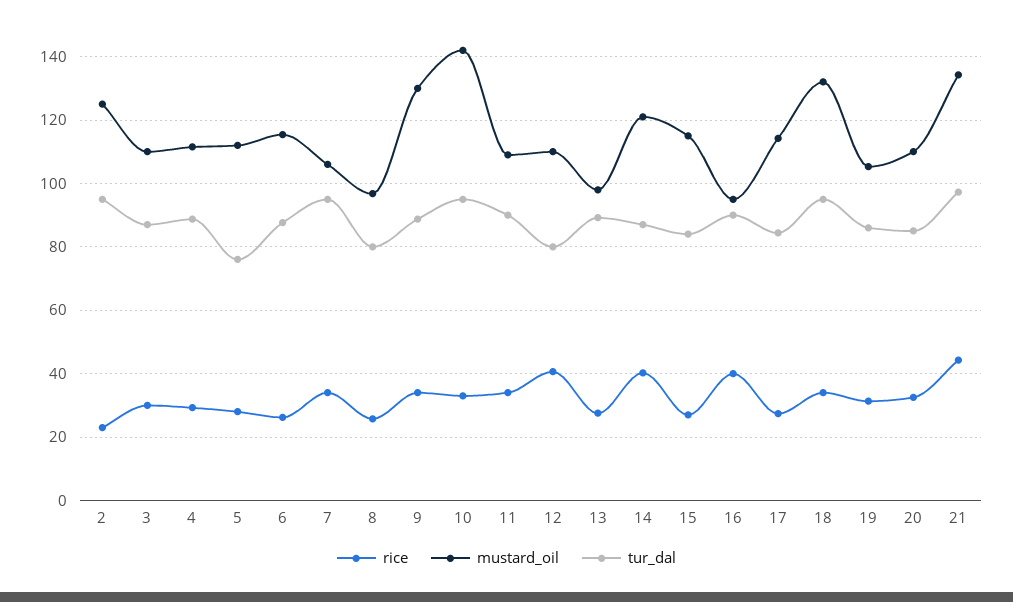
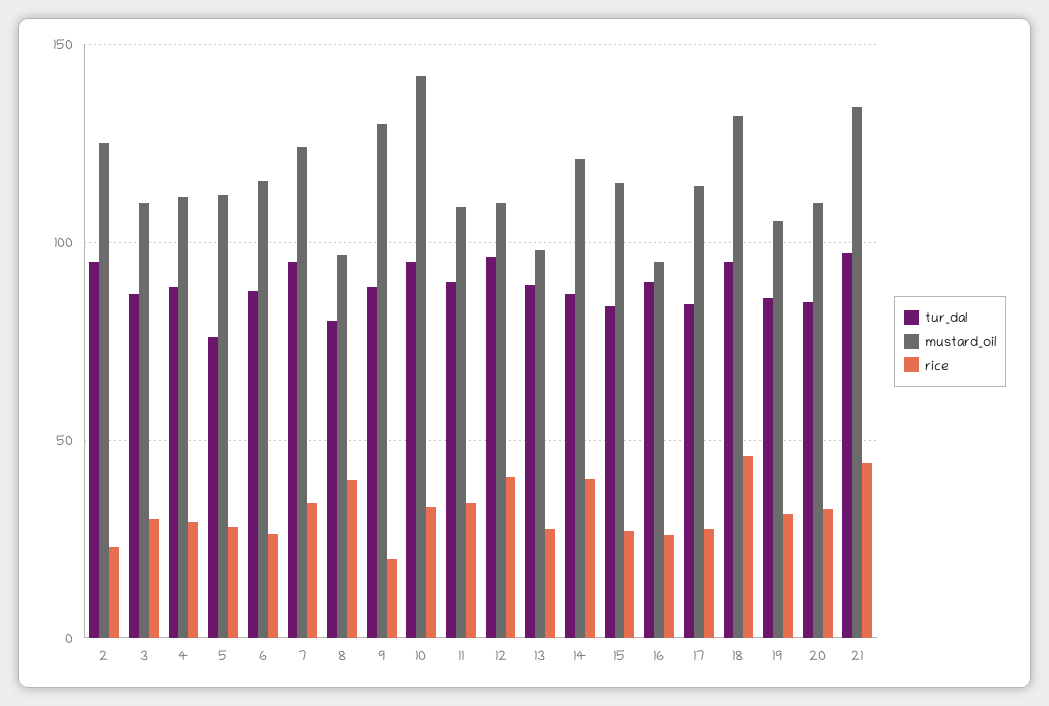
  {
    "rice": {
      "2": 24,
      "3": 30,
      "4": 30,
      "5": 28,
      "6": 26,
      "7": 34,
-     "8": 26,
+     "8": 40,
-     "9": 34,
+     "9": 20,
      "10": 34,
      "11": 34,
      "12": 40,
      "13": 28,
      "14": 40,
      "15": 28,
-     "16": 40,
+     "16": 25,
      "17": 28,
-     "18": 34,
+     "18": 45,
      "19": 32,
      "20": 32,
      "21": 44
    },
    "mustard_oil": {
      "2": 126,
      "3": 110,
      "4": 112,
      "5": 112,
      "6": 116,
-     "7": 106,
+     "7": 125,
      "8": 96,
      "9": 130,
      "10": 142,
      "11": 110,
      "12": 110,
      "13": 98,
      "14": 122,
      "15": 116,
      "16": 96,
      "17": 114,
      "18": 132,
      "19": 106,
      "20": 110,
      "21": 134
    },
    "tur_dal": {
      "2": 96,
      "3": 88,
      "4": 88,
      "5": 76,
      "6": 88,
      "7": 96,
      "8": 80,
      "9": 88,
      "10": 96,
      "11": 90,
-     "12": 80,
+     "12": 95,
      "13": 90,
      "14": 88,
      "15": 84,
      "16": 90,
      "17": 84,
      "18": 96,
      "19": 86,
      "20": 86,
      "21": 98
    }
  }

